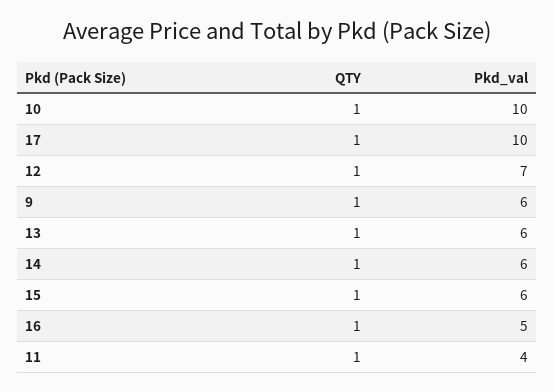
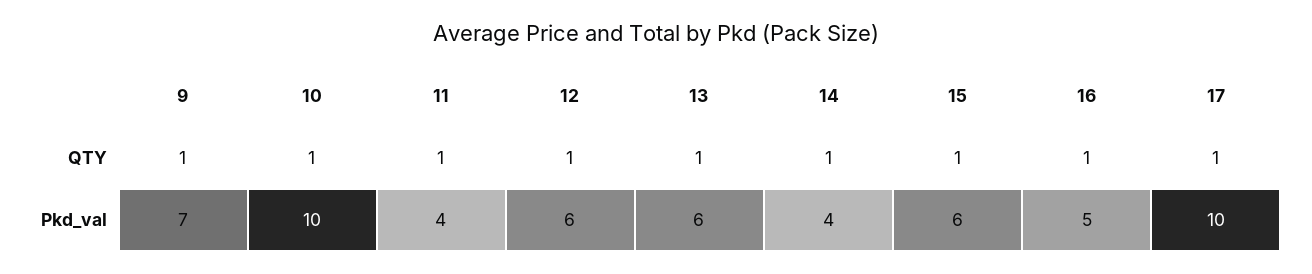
  {
    "QTY": {
      "10": 1,
      "17": 1,
      "12": 1,
      "9": 1,
      "13": 1,
      "14": 1,
      "15": 1,
      "16": 1,
      "11": 1
    },
    "Pkd_val": {
      "10": 10,
      "17": 10,
-     "12": 7,
+     "12": 6,
-     "9": 6,
+     "9": 7,
      "13": 6,
-     "14": 6,
+     "14": 4,
      "15": 6,
      "16": 5,
      "11": 4
    }
  }

